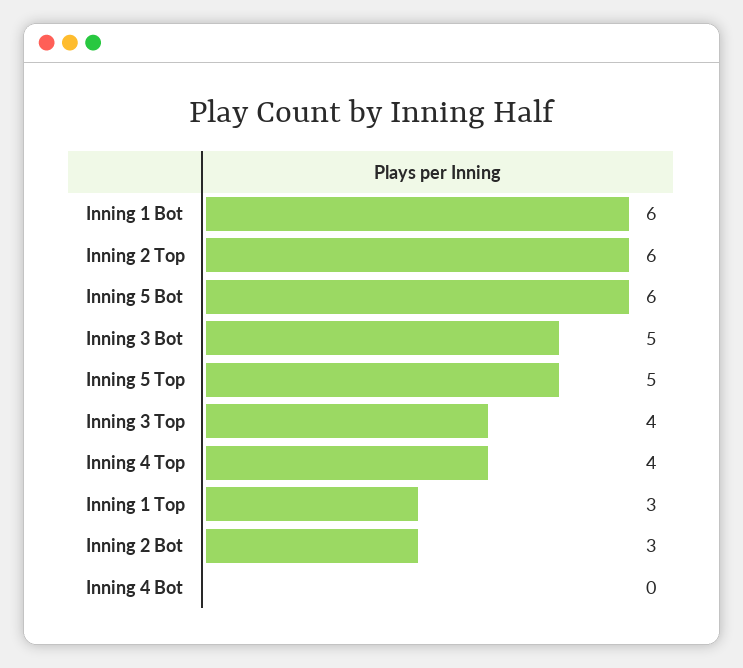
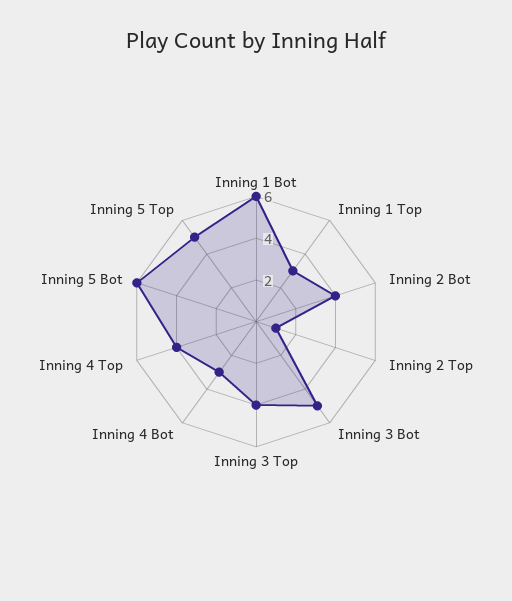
  {
    "Inning 1 Bot": 6,
-   "Inning 2 Top": 6,
+   "Inning 2 Top": 1,
    "Inning 5 Bot": 6,
    "Inning 3 Bot": 5,
    "Inning 5 Top": 5,
    "Inning 3 Top": 4,
    "Inning 4 Top": 4,
    "Inning 1 Top": 3,
-   "Inning 2 Bot": 3,
+   "Inning 2 Bot": 4,
-   "Inning 4 Bot": 0
+   "Inning 4 Bot": 3
  }

